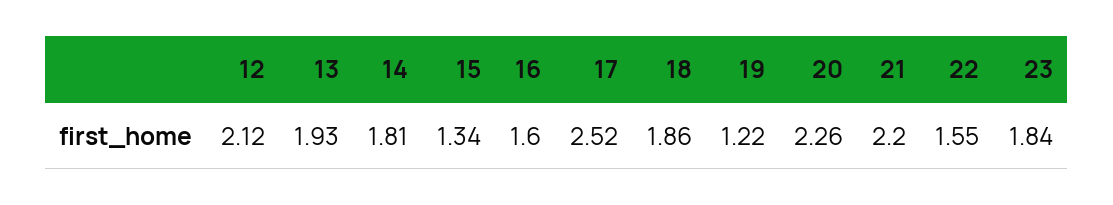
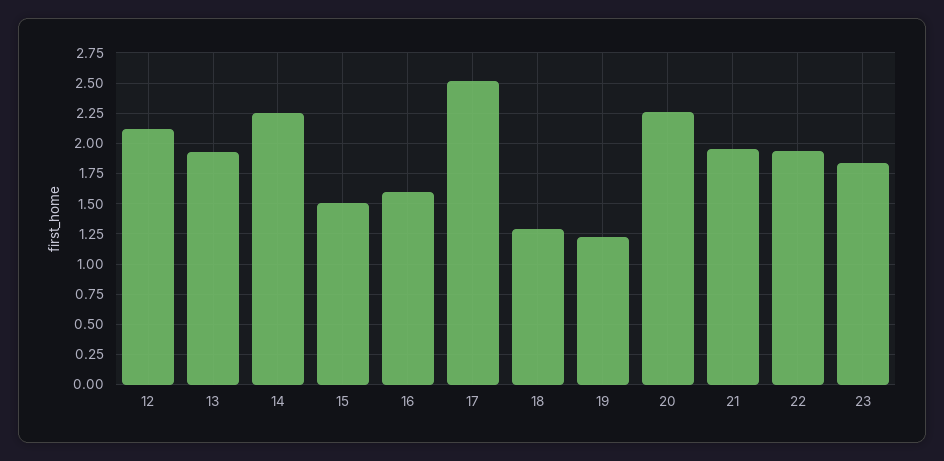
  {
    "12": 2.12,
    "13": 1.93,
-   "14": 1.81,
+   "14": 2.25,
-   "15": 1.34,
+   "15": 1.5,
    "16": 1.6,
    "17": 2.52,
-   "18": 1.86,
+   "18": 1.3,
    "19": 1.22,
    "20": 2.26,
-   "21": 2.2,
+   "21": 1.95,
-   "22": 1.55,
+   "22": 1.95,
    "23": 1.84
  }

